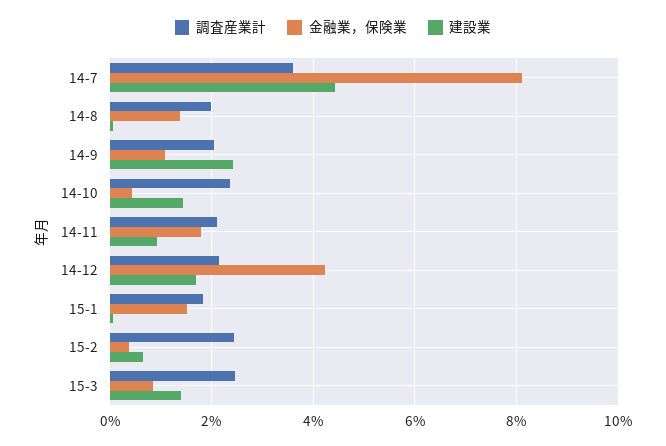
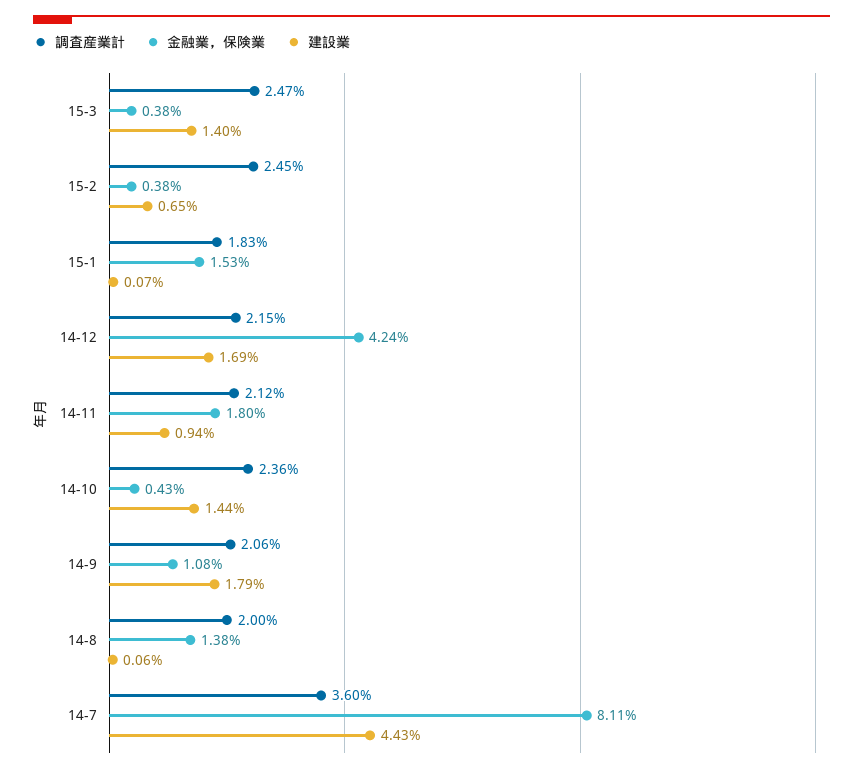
  {
    "調査産業計": {
      "14-7": 3.6,
      "14-8": 2,
      "14-9": 2.06,
      "14-10": 2.36,
      "14-11": 2.12,
      "14-12": 2.15,
      "15-1": 1.83,
      "15-2": 2.45,
      "15-3": 2.47
    },
    "金融業，保険業": {
      "14-7": 8.11,
      "14-8": 1.38,
      "14-9": 1.08,
      "14-10": 0.43,
      "14-11": 1.8,
      "14-12": 4.24,
      "15-1": 1.53,
      "15-2": 0.38,
-     "15-3": 0.8
+     "15-3": 0.38
    },
    "建設業": {
      "14-7": 4.43,
      "14-8": 0.06,
-     "14-9": 2.4,
+     "14-9": 1.79,
      "14-10": 1.44,
      "14-11": 0.94,
      "14-12": 1.69,
      "15-1": 0.07,
      "15-2": 0.65,
      "15-3": 1.4
    }
  }

